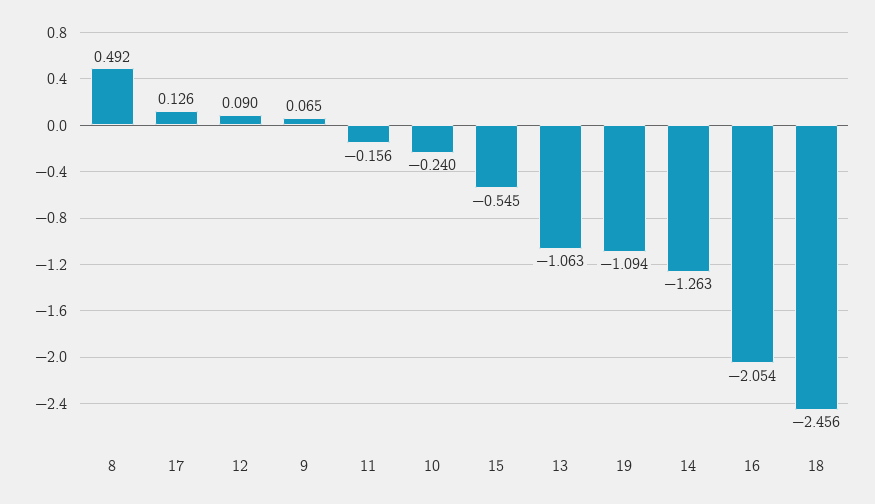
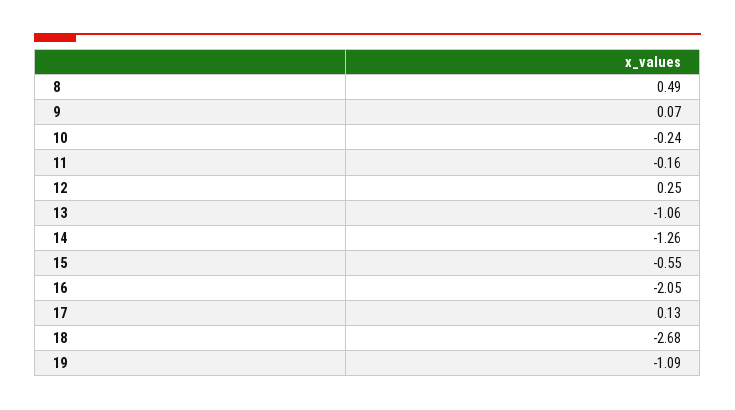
  {
    "8": 0.492,
    "17": 0.126,
-   "12": 0.09,
+   "12": 0.25,
    "9": 0.065,
    "11": -0.156,
    "10": -0.24,
    "15": -0.545,
    "13": -1.063,
    "19": -1.094,
    "14": -1.263,
    "16": -2.054,
-   "18": -2.456
+   "18": -2.68
  }

